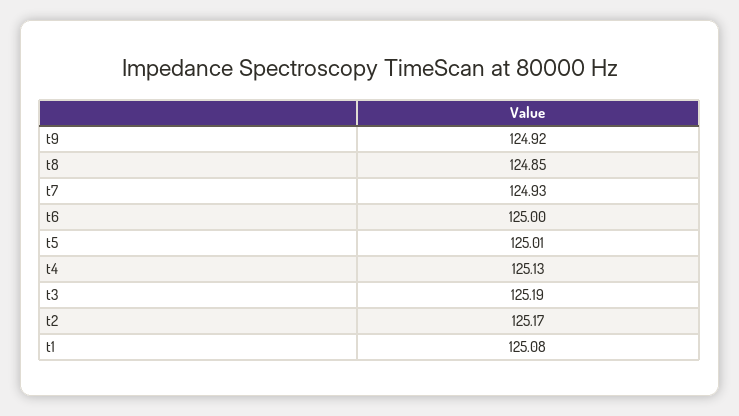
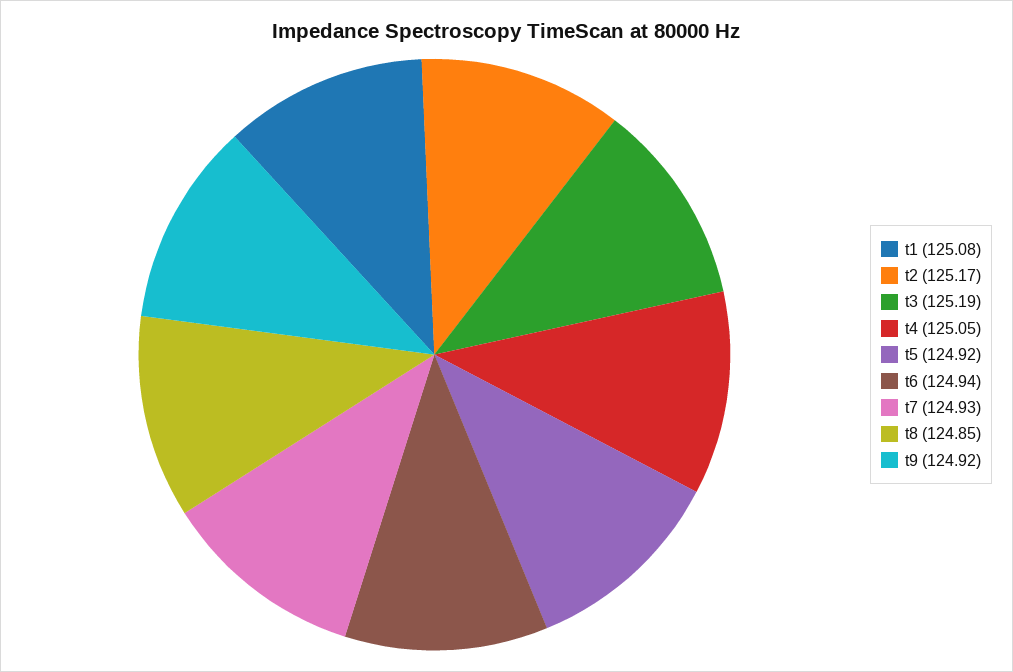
  {
    "t9": 124.92,
    "t8": 124.85,
    "t7": 124.93,
-   "t6": 125,
+   "t6": 124.94,
-   "t5": 125.01,
+   "t5": 124.92,
-   "t4": 125.13,
+   "t4": 125.05,
    "t3": 125.19,
    "t2": 125.17,
    "t1": 125.08
  }

